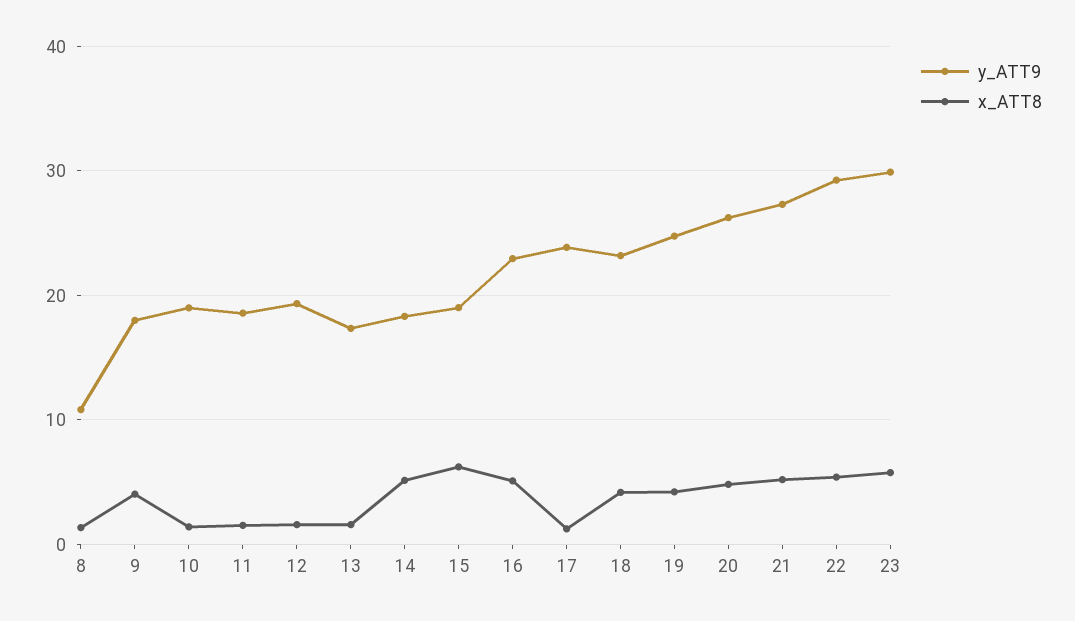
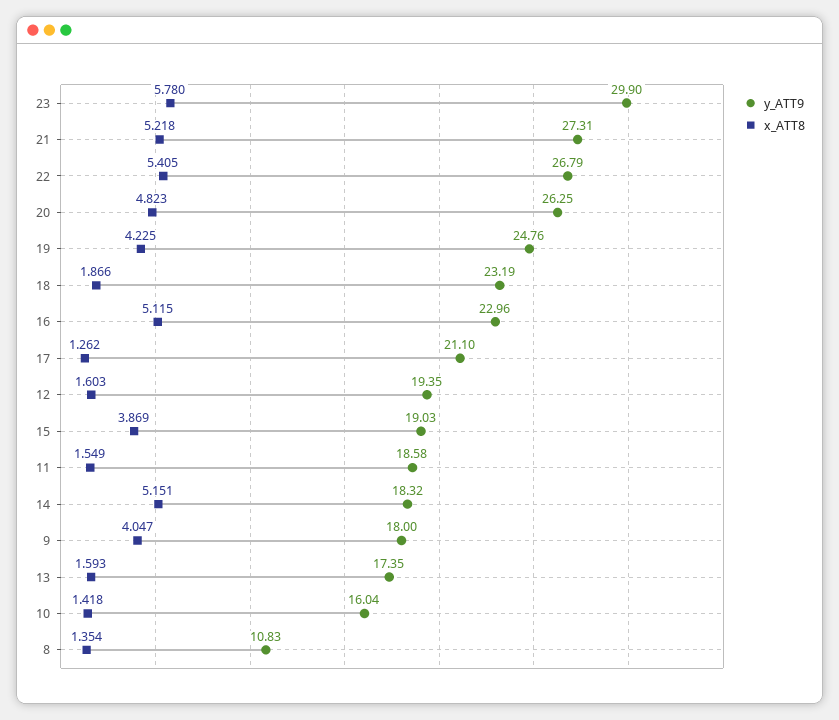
  {
    "y_ATT9": {
      "8": 10.83,
      "9": 18,
-     "10": 19,
+     "10": 16.04,
      "11": 18.58,
      "12": 19.35,
      "13": 17.35,
      "14": 18.32,
      "15": 19.03,
      "16": 22.96,
-     "17": 24,
+     "17": 21.1,
      "18": 23.19,
      "19": 24.76,
      "20": 26.25,
      "21": 27.31,
-     "22": 29,
+     "22": 26.79,
      "23": 29.9
    },
    "x_ATT8": {
      "8": 1.354,
      "9": 4.047,
      "10": 1.418,
      "11": 1.549,
      "12": 1.603,
      "13": 1.593,
      "14": 5.151,
-     "15": 6,
+     "15": 3.869,
      "16": 5.115,
      "17": 1.262,
-     "18": 4,
+     "18": 1.866,
      "19": 4.225,
      "20": 4.823,
      "21": 5.218,
      "22": 5.405,
      "23": 5.78
    }
  }

